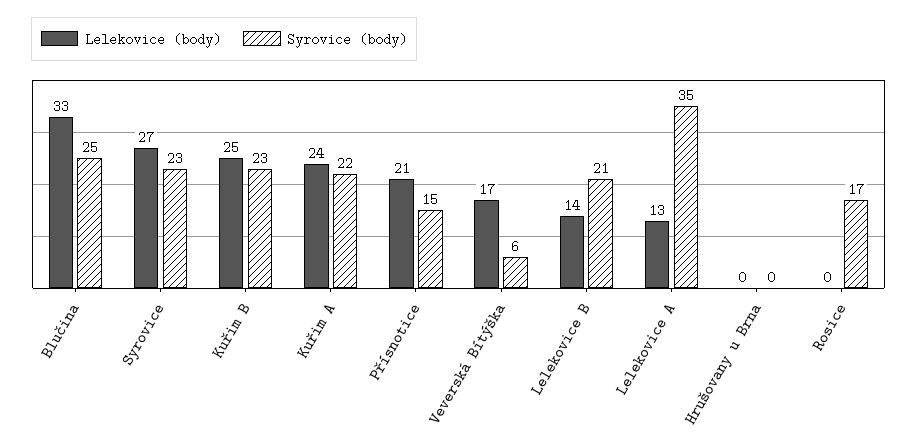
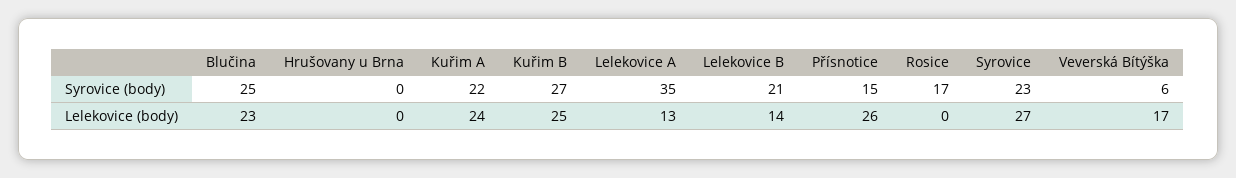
  {
    "Lelekovice (body)": {
-     "Blučina": 33,
+     "Blučina": 23,
      "Syrovice": 27,
      "Kuřim B": 25,
      "Kuřim A": 24,
-     "Přísnotice": 21,
+     "Přísnotice": 26,
      "Veverská Bítýška": 17,
      "Lelekovice B": 14,
      "Lelekovice A": 13,
      "Hrušovany u Brna": 0,
      "Rosice": 0
    },
    "Syrovice (body)": {
      "Blučina": 25,
      "Syrovice": 23,
-     "Kuřim B": 23,
+     "Kuřim B": 27,
      "Kuřim A": 22,
      "Přísnotice": 15,
      "Veverská Bítýška": 6,
      "Lelekovice B": 21,
      "Lelekovice A": 35,
      "Hrušovany u Brna": 0,
      "Rosice": 17
    }
  }

